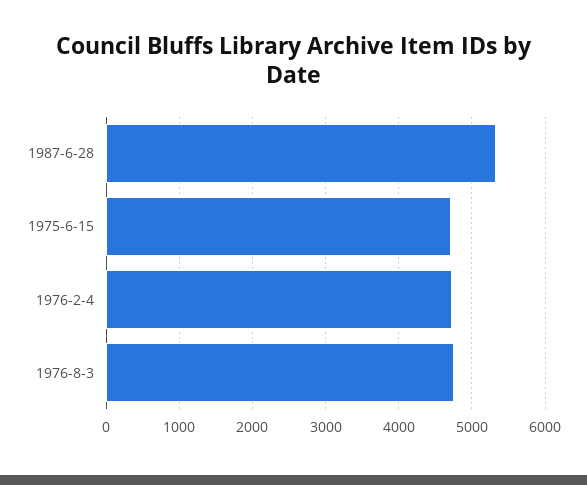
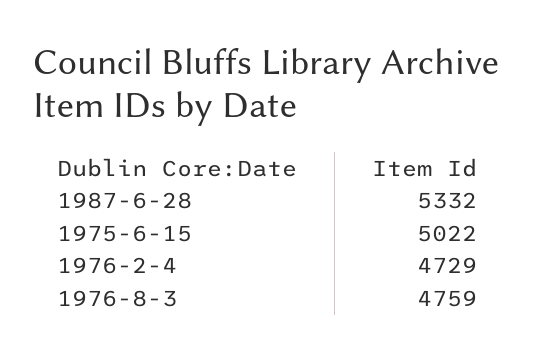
  {
    "1987-6-28": 5332,
-   "1975-6-15": 4700,
+   "1975-6-15": 5022,
    "1976-2-4": 4729,
    "1976-8-3": 4759
  }

